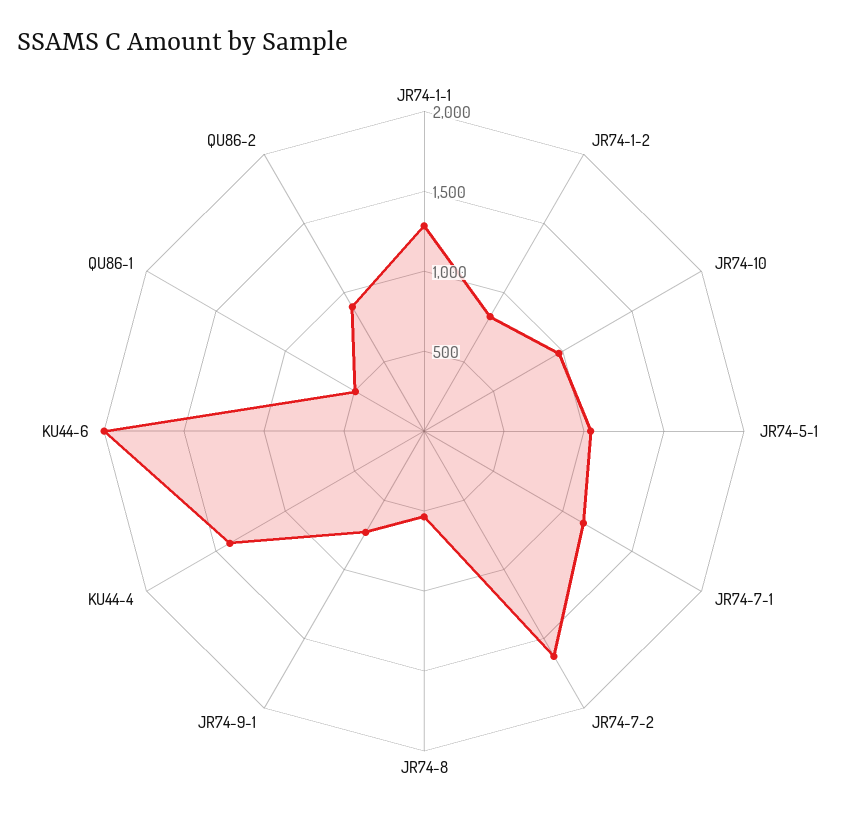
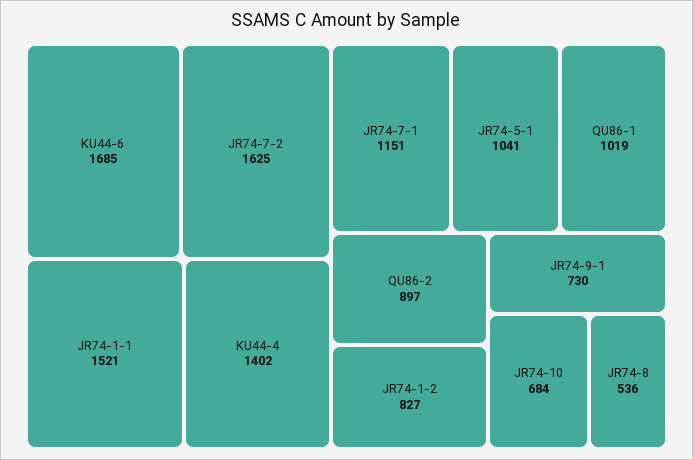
  {
-   "JR74-1-1": 1300,
+   "JR74-1-1": 1521,
    "JR74-1-2": 827,
-   "JR74-10": 1000,
+   "JR74-10": 684,
    "JR74-5-1": 1041,
    "JR74-7-1": 1151,
    "JR74-7-2": 1625,
    "JR74-8": 536,
    "JR74-9-1": 730,
    "KU44-4": 1402,
-   "KU44-6": 2000,
+   "KU44-6": 1685,
-   "QU86-1": 500,
+   "QU86-1": 1019,
    "QU86-2": 897
  }

